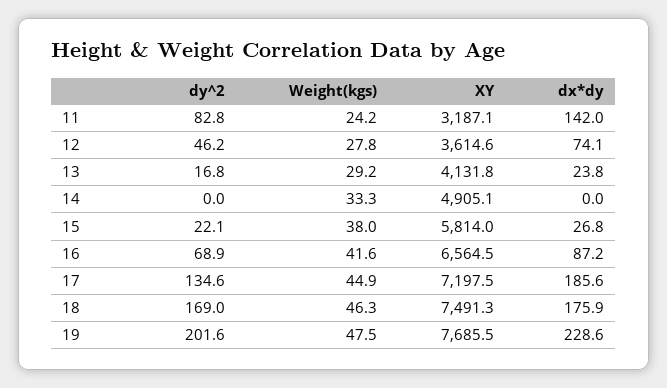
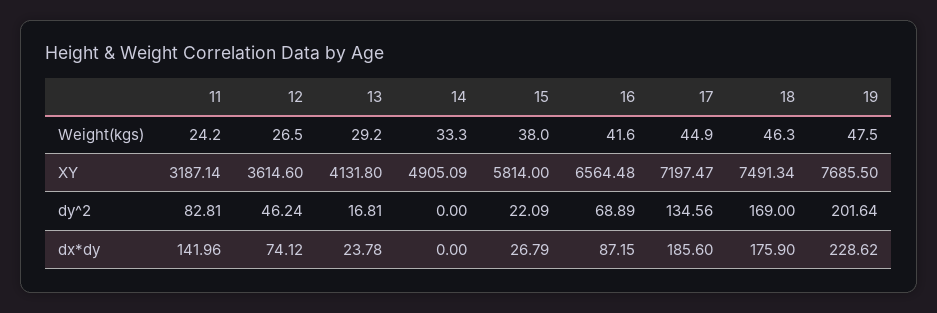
  {
    "dy^2": {
      "11": 82.81,
      "12": 46.24,
      "13": 16.81,
      "14": 0,
      "15": 22.09,
      "16": 68.89,
      "17": 134.56,
      "18": 169,
      "19": 201.64
    },
    "Weight(kgs)": {
      "11": 24.2,
-     "12": 27.8,
+     "12": 26.5,
      "13": 29.2,
      "14": 33.3,
      "15": 38,
      "16": 41.6,
      "17": 44.9,
      "18": 46.3,
      "19": 47.5
    },
    "XY": {
      "11": 3187.14,
      "12": 3614.6,
      "13": 4131.8,
      "14": 4905.09,
      "15": 5814,
      "16": 6564.48,
      "17": 7197.47,
      "18": 7491.34,
      "19": 7685.5
    },
    "dx*dy": {
      "11": 141.96,
      "12": 74.12,
      "13": 23.78,
      "14": 0,
      "15": 26.79,
      "16": 87.15,
      "17": 185.6,
      "18": 175.9,
      "19": 228.62
    }
  }

